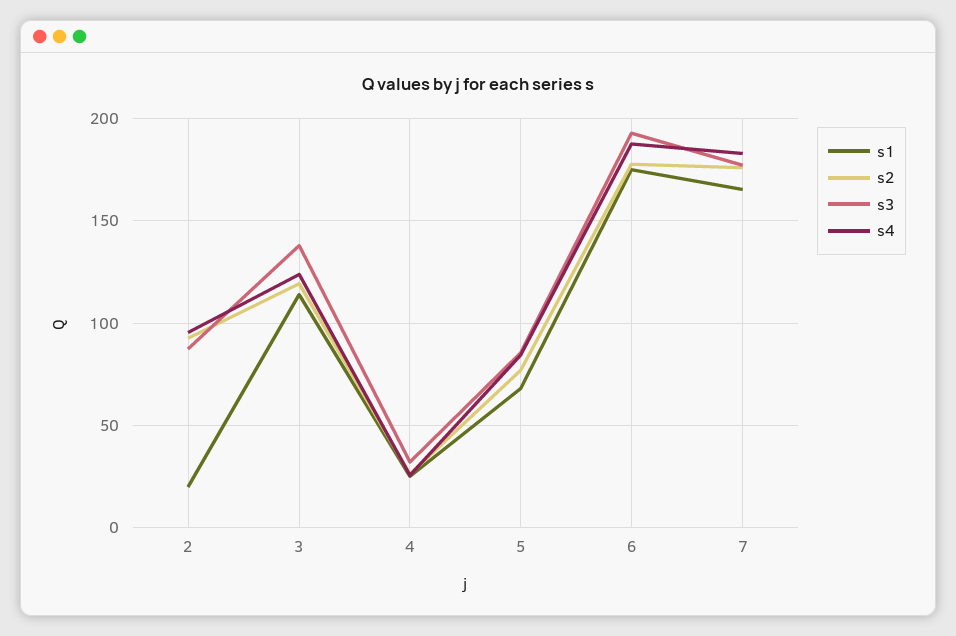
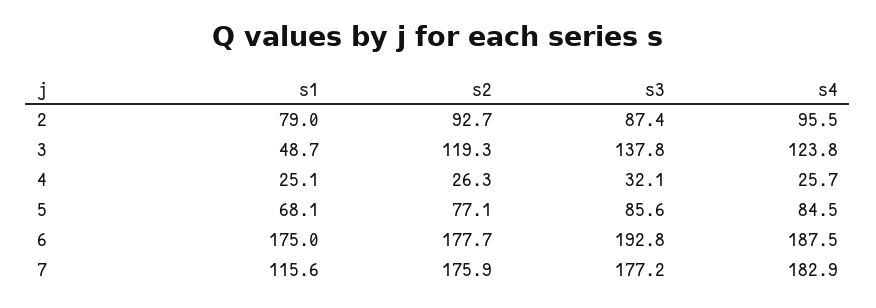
  {
    "s1": {
-     "2": 20,
+     "2": 79,
-     "3": 115,
+     "3": 48.7,
      "4": 25.1,
      "5": 68.1,
      "6": 175,
-     "7": 165
+     "7": 115.6
    },
    "s2": {
      "2": 92.7,
      "3": 119.3,
      "4": 26.3,
      "5": 77.1,
      "6": 177.7,
      "7": 175.9
    },
    "s3": {
      "2": 87.4,
      "3": 137.8,
      "4": 32.1,
      "5": 85.6,
      "6": 192.8,
      "7": 177.2
    },
    "s4": {
      "2": 95.5,
      "3": 123.8,
      "4": 25.7,
      "5": 84.5,
      "6": 187.5,
      "7": 182.9
    }
  }

